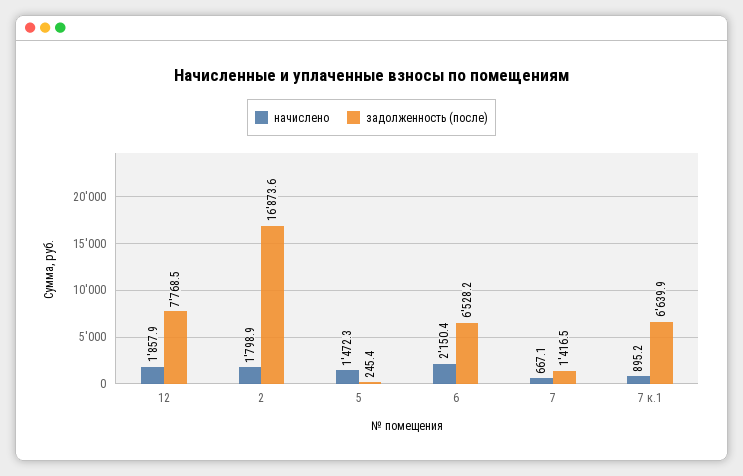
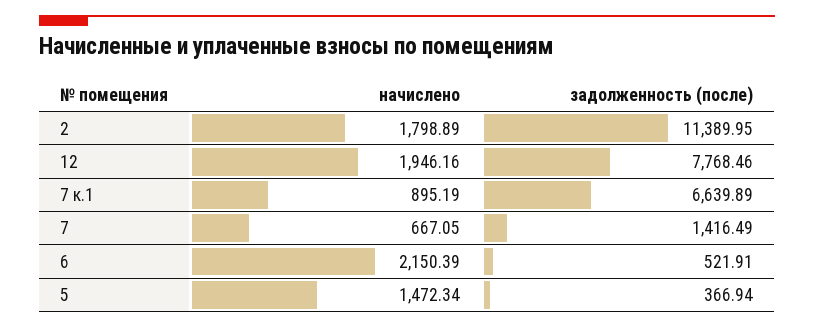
  {
    "начислено": {
-     "12": 1857.9,
+     "12": 1946.16,
      "2": 1798.89,
      "5": 1472.34,
      "6": 2150.39,
      "7": 667.05,
      "7 к.1": 895.19
    },
    "задолженность (после)": {
      "12": 7768.46,
-     "2": 16873.6,
+     "2": 11389.95,
-     "5": 245.4,
+     "5": 366.94,
-     "6": 6528.2,
+     "6": 521.91,
      "7": 1416.49,
      "7 к.1": 6639.89
    }
  }

